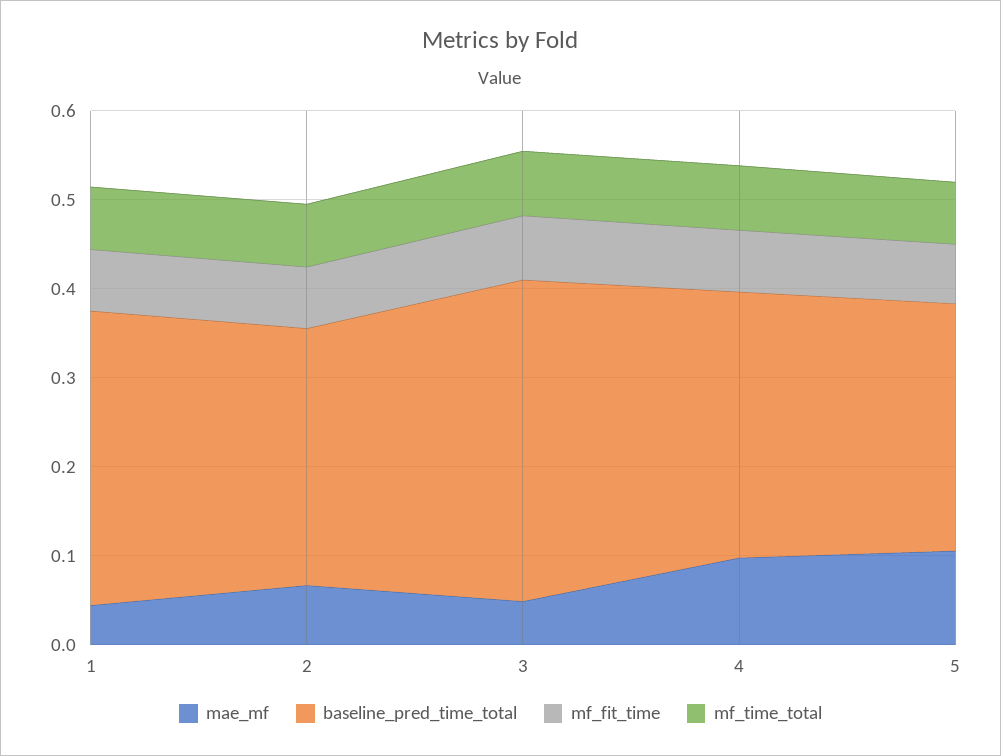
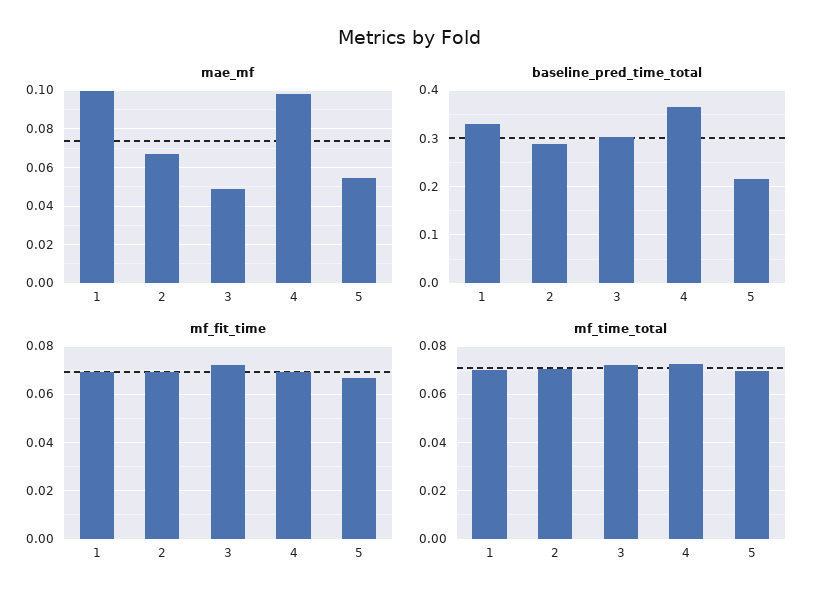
  {
    "mae_mf": {
-     "1": 0.04,
+     "1": 0.1,
      "2": 0.065,
      "3": 0.05,
      "4": 0.1,
-     "5": 0.1
+     "5": 0.055
    },
    "baseline_pred_time_total": {
      "1": 0.34,
      "2": 0.28,
-     "3": 0.36,
+     "3": 0.3,
-     "4": 0.3,
+     "4": 0.36,
-     "5": 0.28
+     "5": 0.22
    },
    "mf_fit_time": {
      "1": 0.07,
      "2": 0.07,
      "3": 0.0725,
      "4": 0.07,
      "5": 0.0675
    },
    "mf_time_total": {
      "1": 0.07,
      "2": 0.07,
      "3": 0.0725,
      "4": 0.0725,
      "5": 0.07
    }
  }

